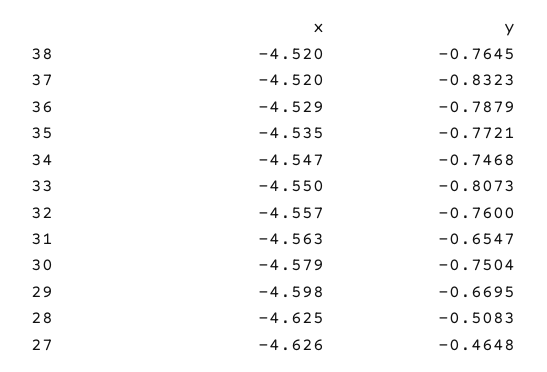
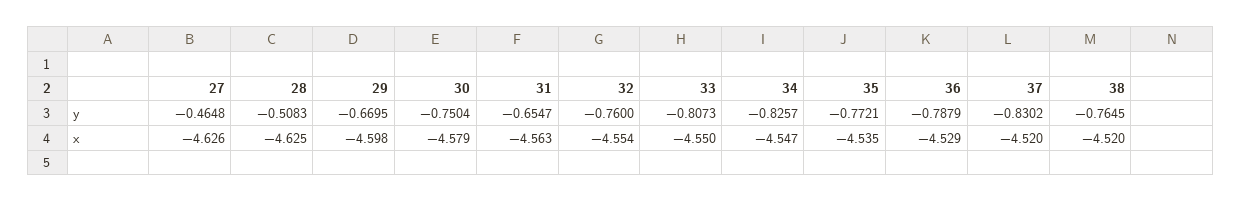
  {
    "x": {
      "38": -4.52,
      "37": -4.52,
      "36": -4.529,
      "35": -4.535,
      "34": -4.547,
      "33": -4.55,
-     "32": -4.557,
+     "32": -4.554,
      "31": -4.563,
      "30": -4.579,
      "29": -4.598,
      "28": -4.625,
      "27": -4.626
    },
    "y": {
      "38": -0.7645,
-     "37": -0.8323,
+     "37": -0.8302,
      "36": -0.7879,
      "35": -0.7721,
-     "34": -0.7468,
+     "34": -0.8257,
      "33": -0.8073,
      "32": -0.76,
      "31": -0.6547,
      "30": -0.7504,
      "29": -0.6695,
      "28": -0.5083,
      "27": -0.4648
    }
  }

